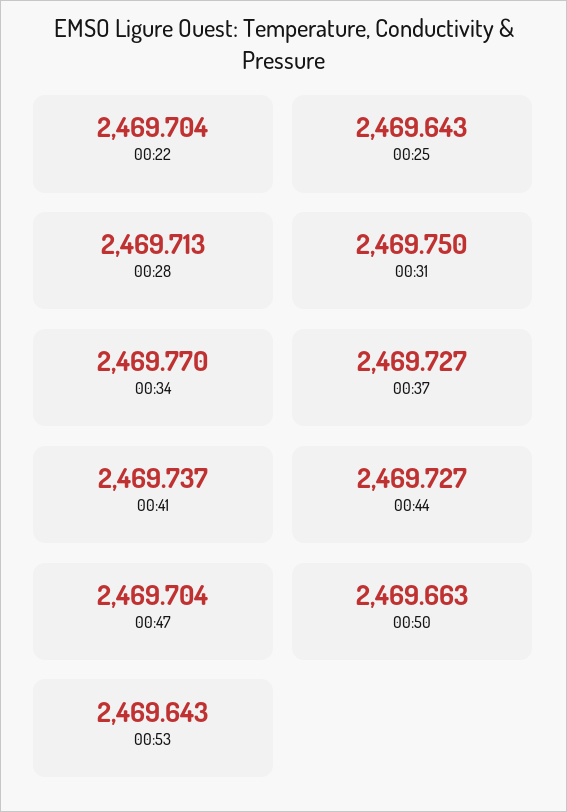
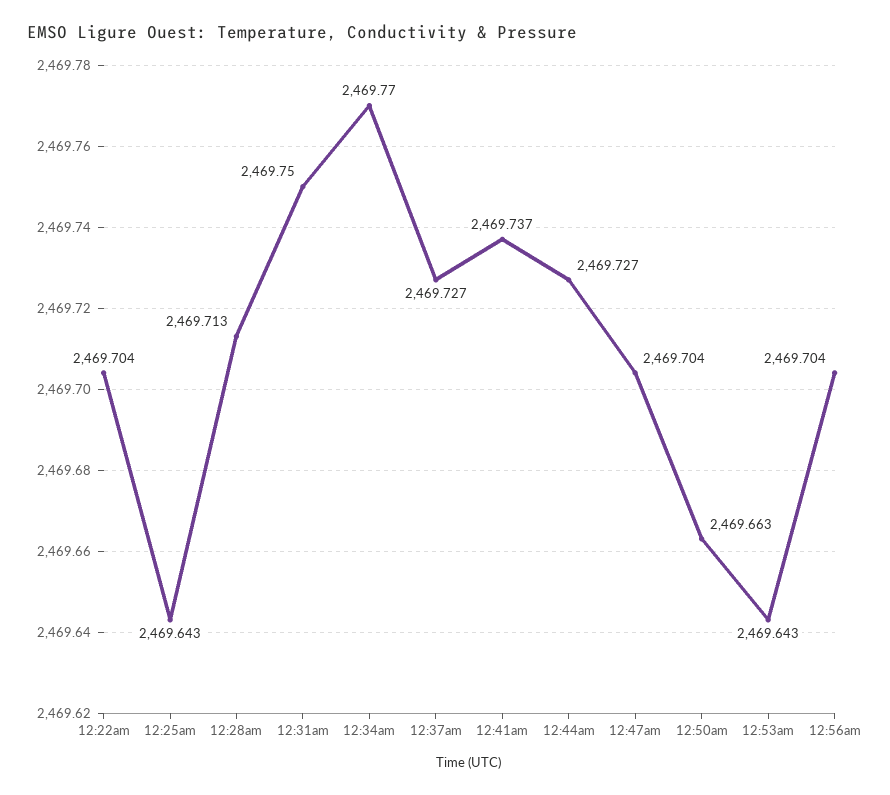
  {
    "00:22": 2469.704,
    "00:25": 2469.643,
    "00:28": 2469.713,
    "00:31": 2469.75,
    "00:34": 2469.77,
    "00:37": 2469.727,
    "00:41": 2469.737,
    "00:44": 2469.727,
    "00:47": 2469.704,
    "00:50": 2469.663,
-   "00:53": 2469.643
+   "00:53": 2469.643,
+   "12:56am": 2469.704
  }

